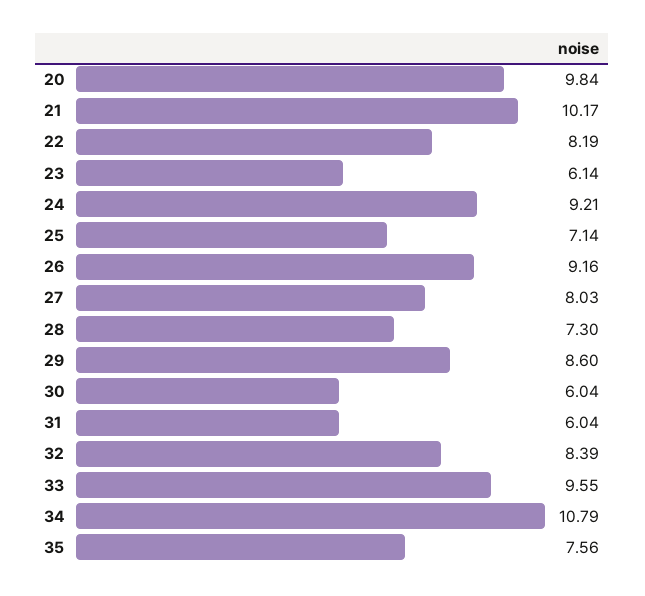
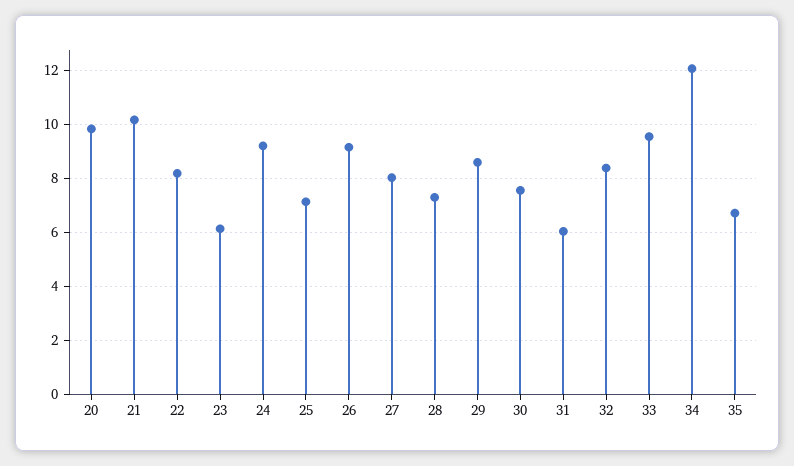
  {
    "20": 9.84,
    "21": 10.17,
    "22": 8.19,
    "23": 6.14,
    "24": 9.21,
    "25": 7.14,
    "26": 9.16,
    "27": 8.03,
    "28": 7.3,
    "29": 8.6,
-   "30": 6.04,
+   "30": 7.5,
    "31": 6.04,
    "32": 8.39,
    "33": 9.55,
-   "34": 10.79,
+   "34": 12,
-   "35": 7.56
+   "35": 6.75
  }

